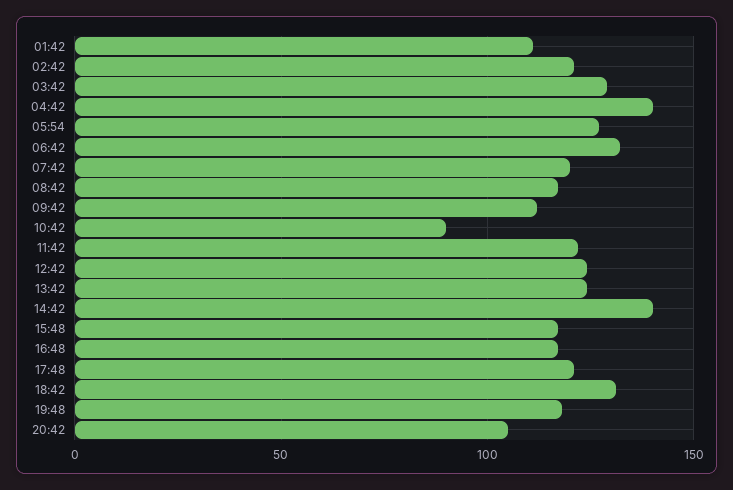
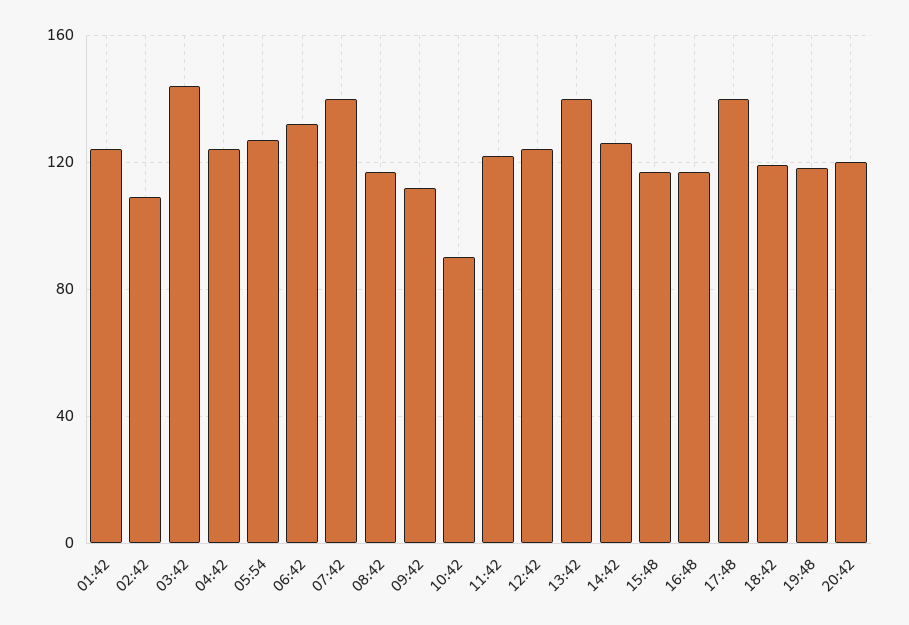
  {
-   "01:42": 110,
+   "01:42": 125,
-   "02:42": 120,
+   "02:42": 110,
-   "03:42": 130,
+   "03:42": 145,
-   "04:42": 140,
+   "04:42": 125,
    "05:54": 125,
    "06:42": 130,
-   "07:42": 120,
+   "07:42": 140,
    "08:42": 115,
    "09:42": 110,
    "10:42": 90,
    "11:42": 120,
    "12:42": 125,
-   "13:42": 125,
+   "13:42": 140,
-   "14:42": 140,
+   "14:42": 125,
    "15:48": 115,
    "16:48": 115,
-   "17:48": 120,
+   "17:48": 140,
-   "18:42": 130,
+   "18:42": 120,
    "19:48": 120,
-   "20:42": 105
+   "20:42": 120
  }

